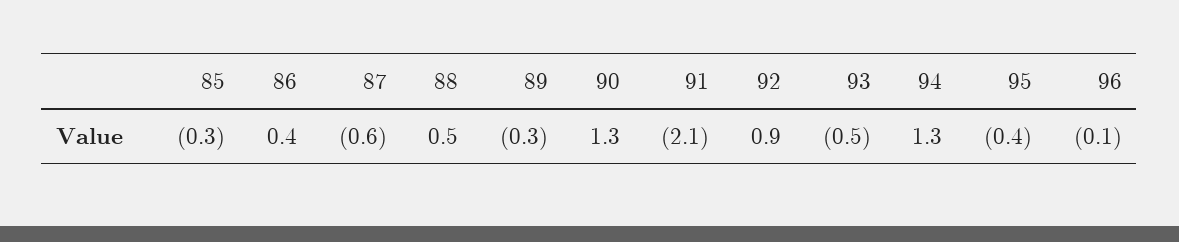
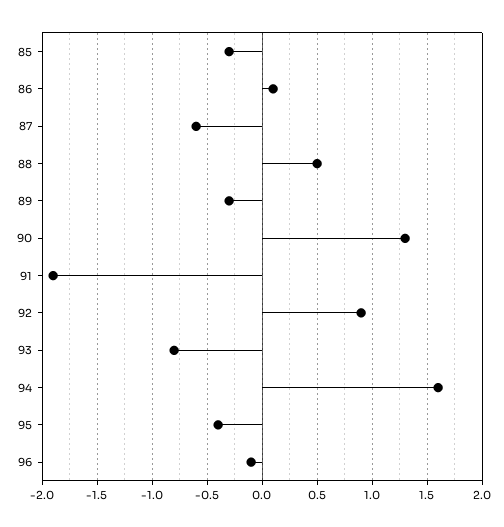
  {
    "85": -0.3,
-   "86": 0.4,
+   "86": 0.1,
    "87": -0.6,
    "88": 0.5,
    "89": -0.3,
    "90": 1.3,
-   "91": -2.1,
+   "91": -1.9,
    "92": 0.9,
-   "93": -0.5,
+   "93": -0.8,
-   "94": 1.3,
+   "94": 1.6,
    "95": -0.4,
    "96": -0.1
  }

